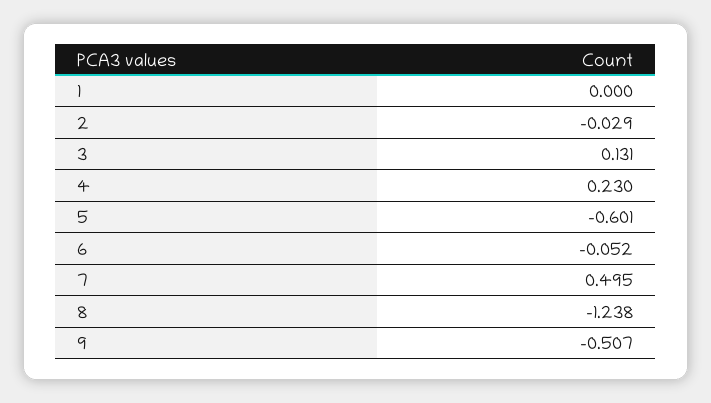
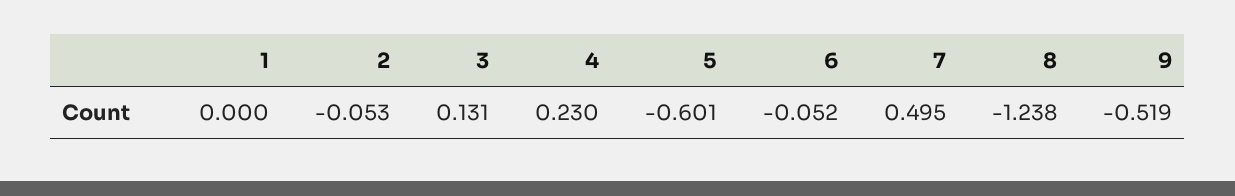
  {
    "1": 0,
-   "2": -0.029,
+   "2": -0.053,
    "3": 0.131,
    "4": 0.23,
    "5": -0.601,
    "6": -0.052,
    "7": 0.495,
    "8": -1.238,
-   "9": -0.507
+   "9": -0.519
  }

